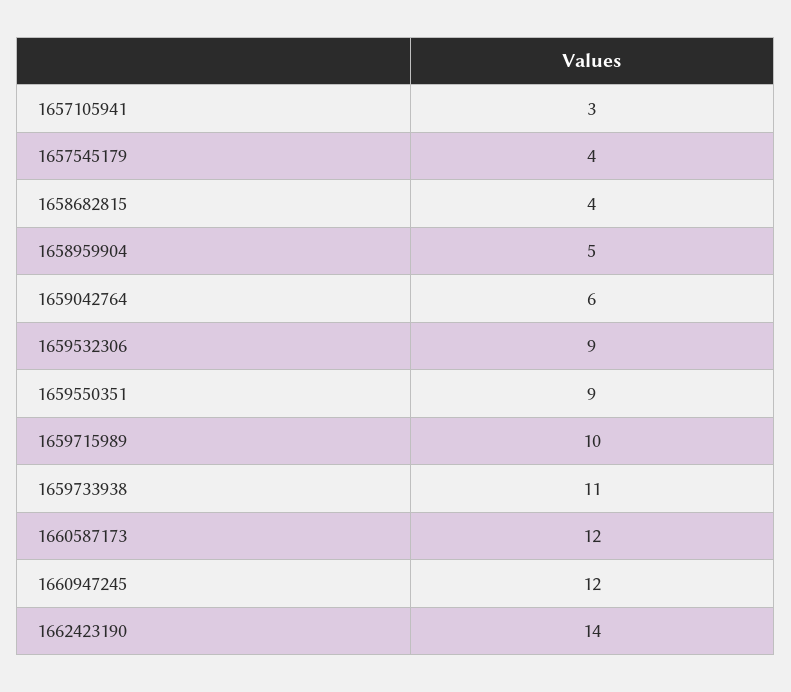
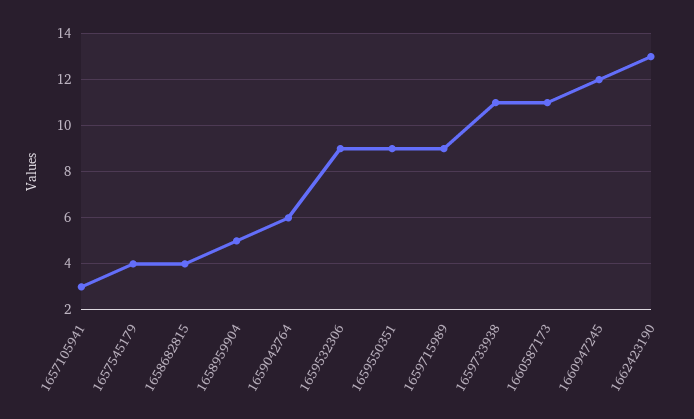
  {
    "1657105941": 3,
    "1657545179": 4,
    "1658682815": 4,
    "1658959904": 5,
    "1659042764": 6,
    "1659532306": 9,
    "1659550351": 9,
-   "1659715989": 10,
+   "1659715989": 9,
    "1659733938": 11,
-   "1660587173": 12,
+   "1660587173": 11,
    "1660947245": 12,
-   "1662423190": 14
+   "1662423190": 13
  }

